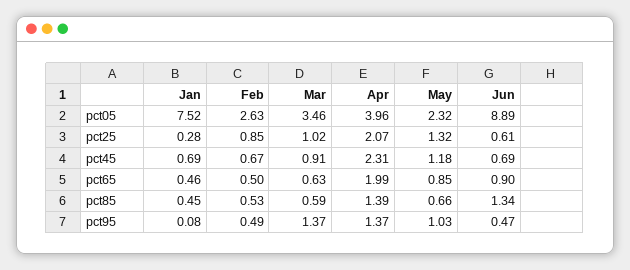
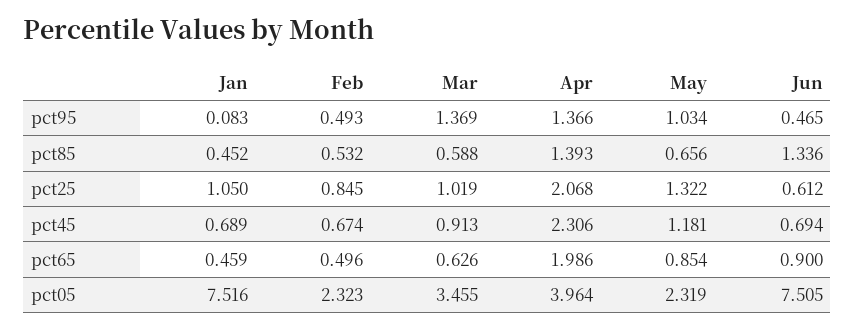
  {
    "Jan": {
      "pct05": 7.516,
-     "pct25": 0.28,
+     "pct25": 1.05,
      "pct45": 0.689,
      "pct65": 0.459,
      "pct85": 0.452,
      "pct95": 0.083
    },
    "Feb": {
-     "pct05": 2.63,
+     "pct05": 2.323,
      "pct25": 0.845,
      "pct45": 0.674,
      "pct65": 0.496,
      "pct85": 0.532,
      "pct95": 0.493
    },
    "Mar": {
      "pct05": 3.455,
      "pct25": 1.019,
      "pct45": 0.913,
      "pct65": 0.626,
      "pct85": 0.588,
      "pct95": 1.369
    },
    "Apr": {
      "pct05": 3.964,
      "pct25": 2.068,
      "pct45": 2.306,
      "pct65": 1.986,
      "pct85": 1.393,
      "pct95": 1.366
    },
    "May": {
      "pct05": 2.319,
      "pct25": 1.322,
      "pct45": 1.181,
      "pct65": 0.854,
      "pct85": 0.656,
      "pct95": 1.034
    },
    "Jun": {
-     "pct05": 8.89,
+     "pct05": 7.505,
      "pct25": 0.612,
      "pct45": 0.694,
      "pct65": 0.9,
      "pct85": 1.336,
      "pct95": 0.465
    }
  }

